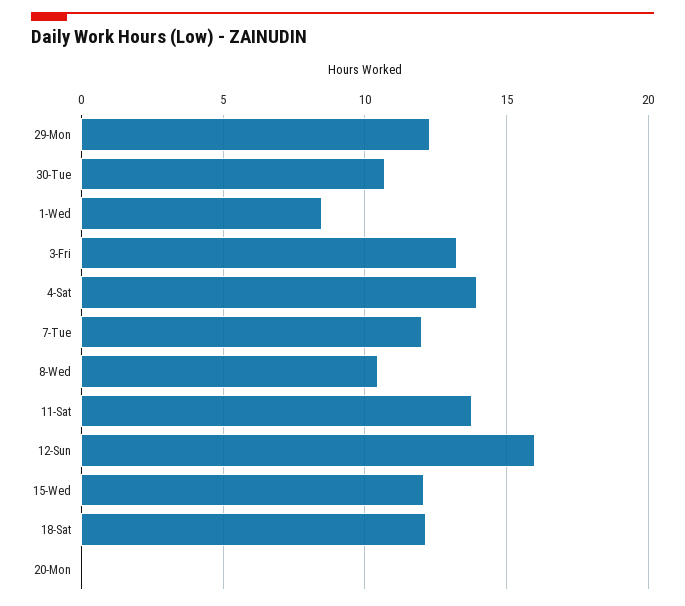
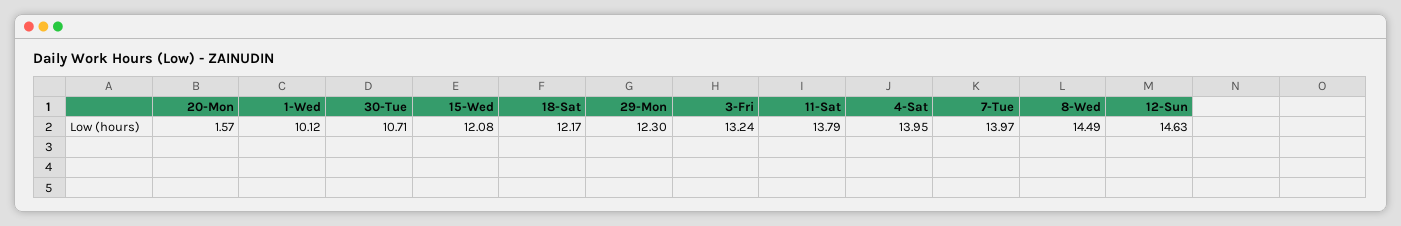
  {
    "29-Mon": 12.3,
    "30-Tue": 10.71,
-   "1-Wed": 8.5,
+   "1-Wed": 10.12,
    "3-Fri": 13.24,
    "4-Sat": 13.95,
-   "7-Tue": 12,
+   "7-Tue": 13.97,
-   "8-Wed": 10.5,
+   "8-Wed": 14.49,
    "11-Sat": 13.79,
-   "12-Sun": 16,
+   "12-Sun": 14.63,
    "15-Wed": 12.08,
    "18-Sat": 12.17,
-   "20-Mon": 0
+   "20-Mon": 1.57
  }

